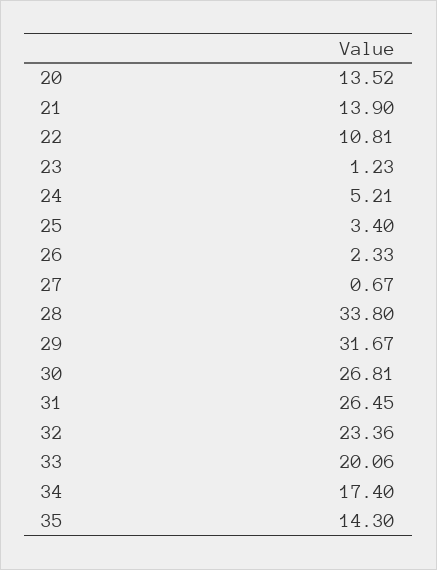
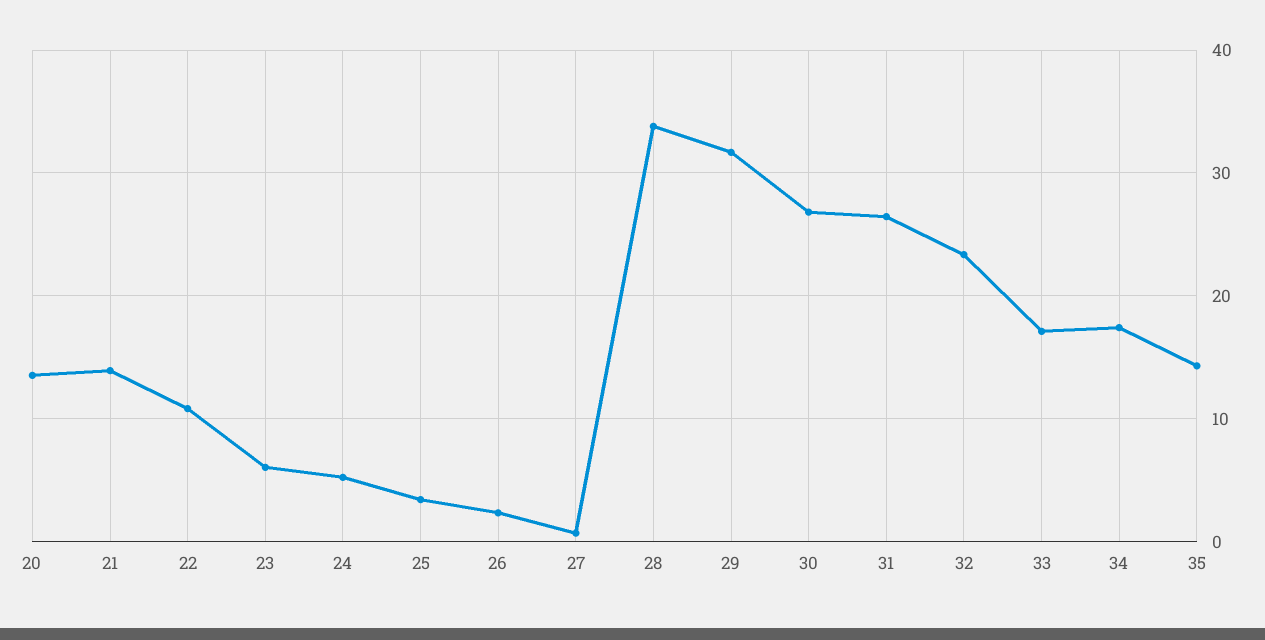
  {
    "20": 13.52,
    "21": 13.9,
    "22": 10.81,
-   "23": 1.23,
+   "23": 6,
    "24": 5.21,
    "25": 3.4,
    "26": 2.33,
    "27": 0.67,
    "28": 33.8,
    "29": 31.67,
    "30": 26.81,
    "31": 26.45,
    "32": 23.36,
-   "33": 20.06,
+   "33": 17,
    "34": 17.4,
    "35": 14.3
  }

